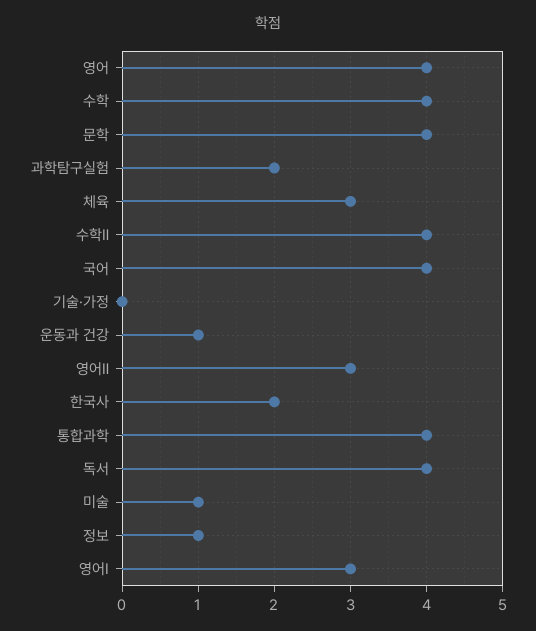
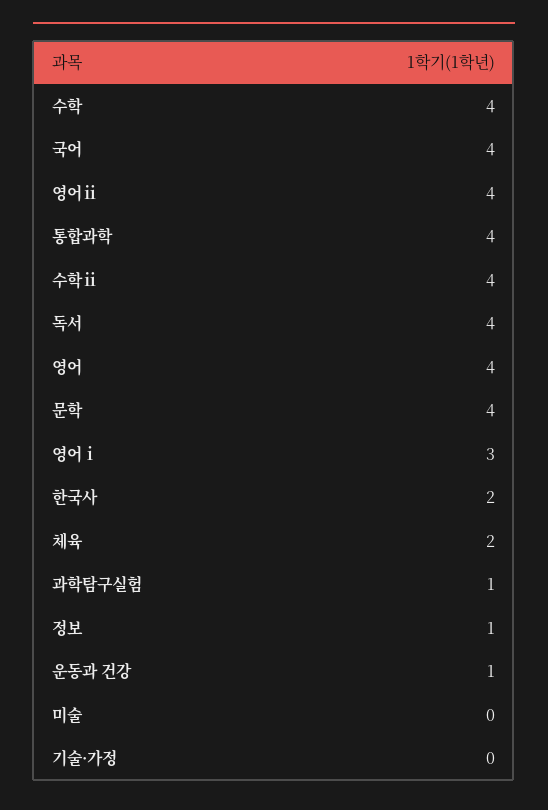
  {
    "영어": 4,
    "수학": 4,
    "문학": 4,
-   "과학탐구실험": 2,
+   "과학탐구실험": 1,
-   "체육": 3,
+   "체육": 2,
    "수학Ⅱ": 4,
    "국어": 4,
    "기술·가정": 0,
    "운동과 건강": 1,
-   "영어Ⅱ": 3,
+   "영어Ⅱ": 4,
    "한국사": 2,
    "통합과학": 4,
    "독서": 4,
-   "미술": 1,
+   "미술": 0,
    "정보": 1,
    "영어Ⅰ": 3
  }

